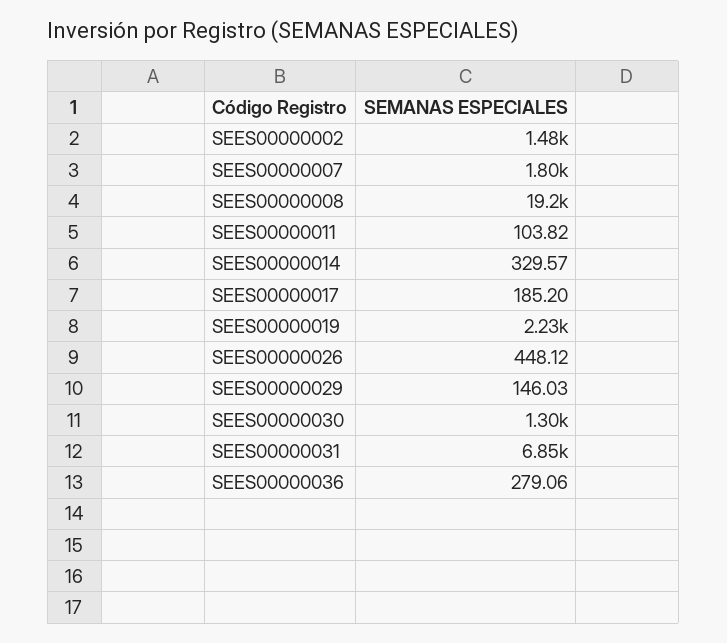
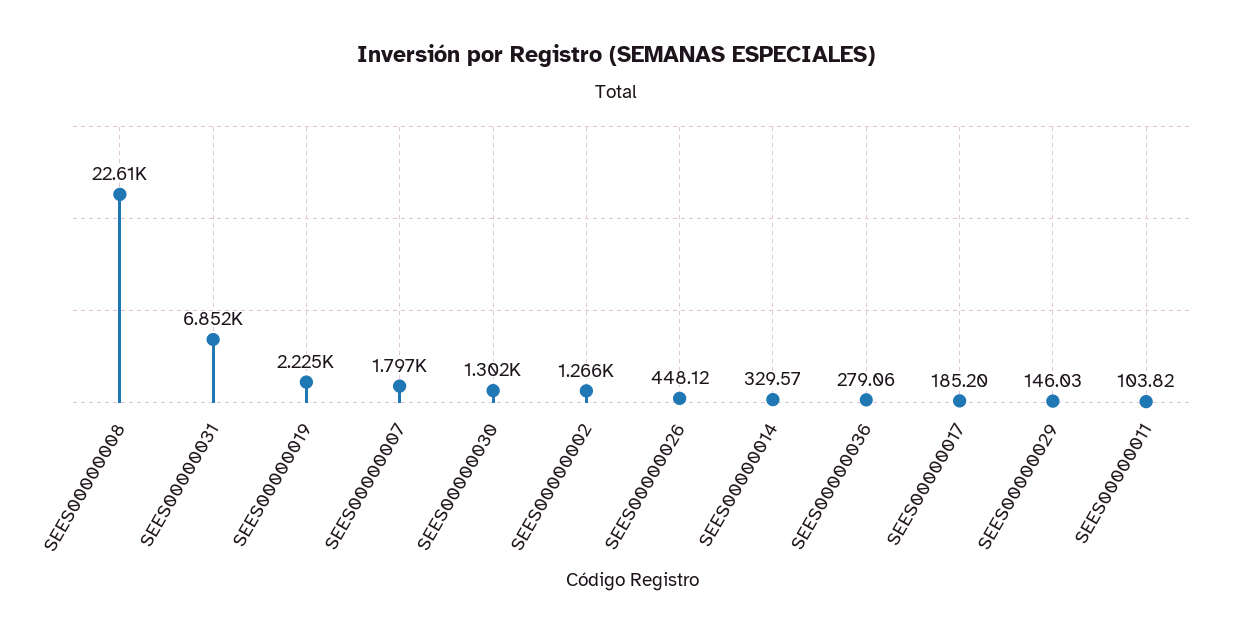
  {
-   "SEES00000002": 1480,
+   "SEES00000002": 1266,
    "SEES00000007": 1797,
-   "SEES00000008": 19200,
+   "SEES00000008": 22610,
    "SEES00000011": 103.82,
    "SEES00000014": 329.57,
    "SEES00000017": 185.2,
    "SEES00000019": 2225,
    "SEES00000026": 448.12,
    "SEES00000029": 146.03,
    "SEES00000030": 1302,
    "SEES00000031": 6852,
    "SEES00000036": 279.06
  }

